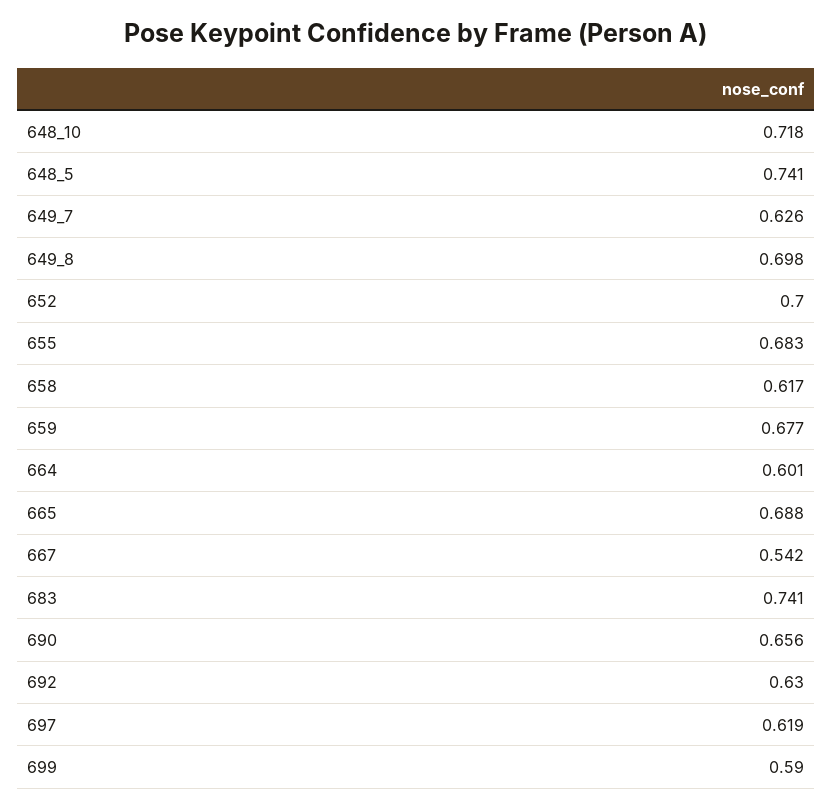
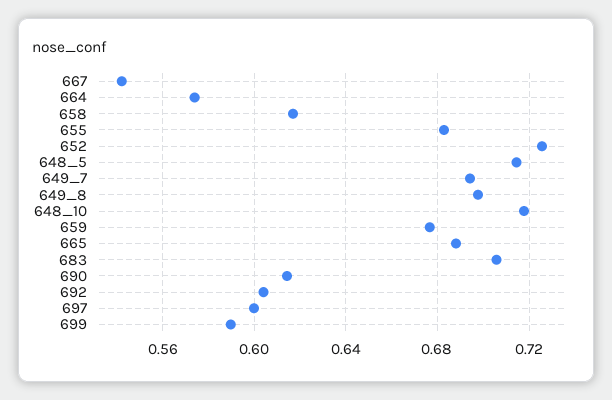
  {
    "648_10": 0.718,
-   "648_5": 0.741,
+   "648_5": 0.715,
-   "649_7": 0.626,
+   "649_7": 0.695,
    "649_8": 0.698,
-   "652": 0.7,
+   "652": 0.725,
    "655": 0.683,
    "658": 0.617,
    "659": 0.677,
-   "664": 0.601,
+   "664": 0.575,
    "665": 0.688,
    "667": 0.542,
-   "683": 0.741,
+   "683": 0.705,
-   "690": 0.656,
+   "690": 0.615,
-   "692": 0.63,
+   "692": 0.605,
-   "697": 0.619,
+   "697": 0.6,
    "699": 0.59
  }

